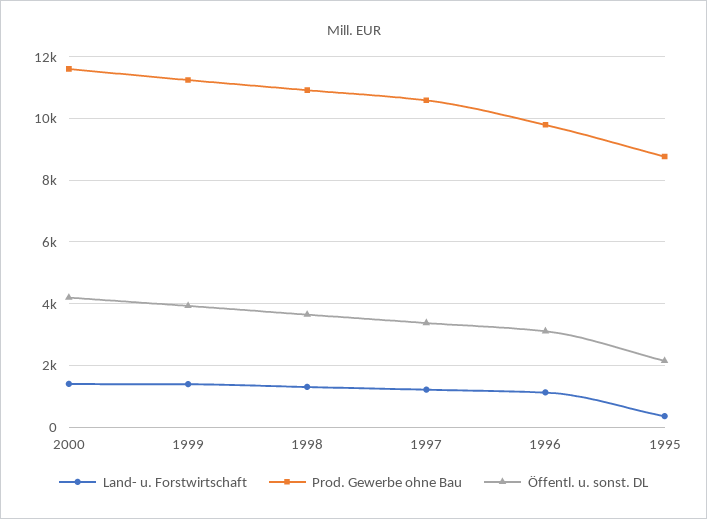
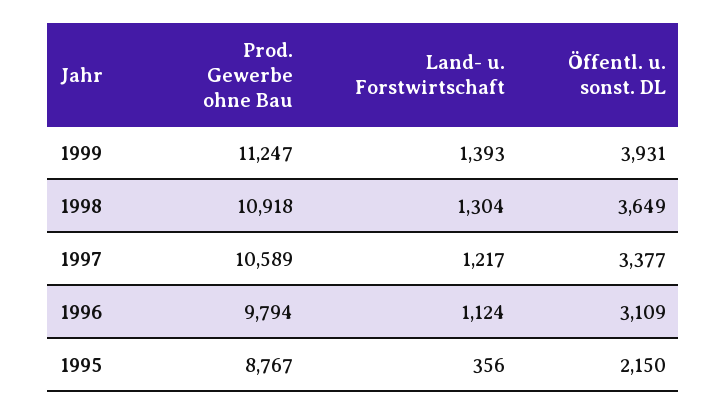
  {
    "Land- u. Forstwirtschaft": {
-     "2000": 1400,
      "1999": 1393,
      "1998": 1304,
      "1997": 1217,
      "1996": 1124,
      "1995": 356
    },
    "Prod. Gewerbe ohne Bau": {
-     "2000": 11600,
      "1999": 11247,
      "1998": 10918,
      "1997": 10589,
      "1996": 9794,
      "1995": 8767
    },
    "Öffentl. u. sonst. DL": {
-     "2000": 4200,
      "1999": 3931,
      "1998": 3649,
      "1997": 3377,
      "1996": 3109,
      "1995": 2150
    }
  }

